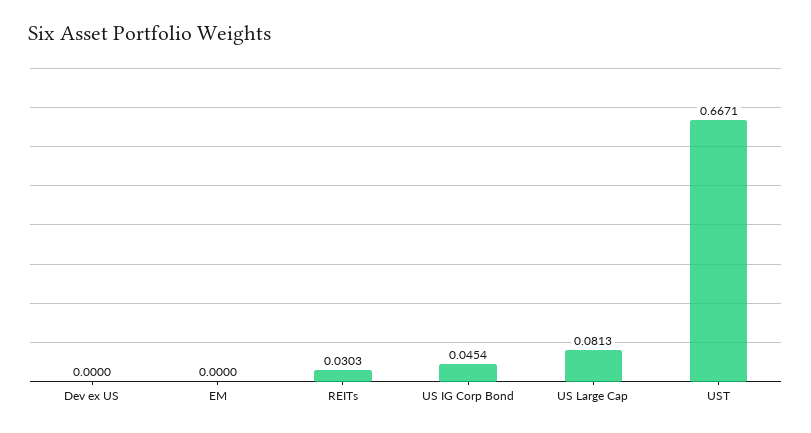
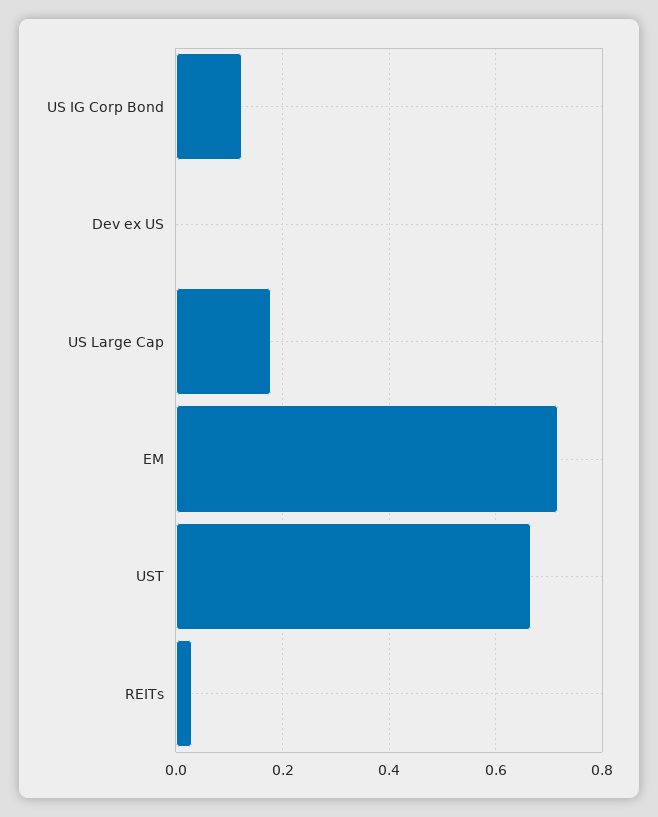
  {
    "Dev ex US": 0,
-   "EM": 0,
+   "EM": 0.72,
    "REITs": 0.0303,
-   "US IG Corp Bond": 0.0454,
+   "US IG Corp Bond": 0.12,
-   "US Large Cap": 0.0813,
+   "US Large Cap": 0.18,
    "UST": 0.6671
  }

